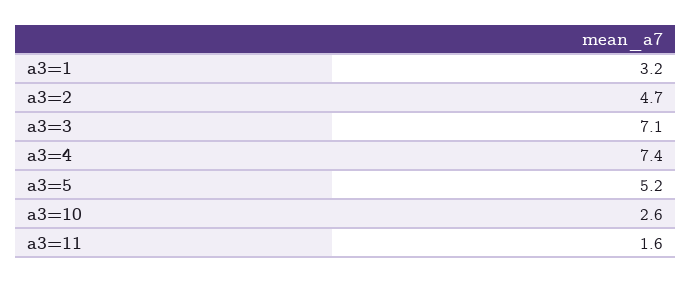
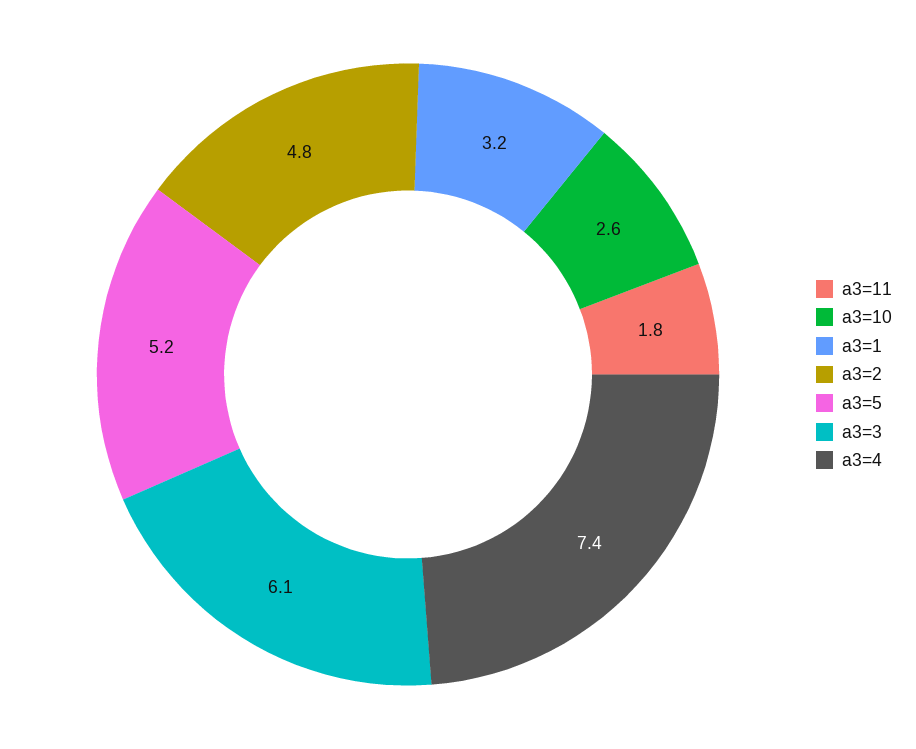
  {
    "a3=1": 3.2,
-   "a3=2": 4.7,
+   "a3=2": 4.8,
-   "a3=3": 7.1,
+   "a3=3": 6.1,
    "a3=4": 7.4,
    "a3=5": 5.2,
    "a3=10": 2.6,
-   "a3=11": 1.6
+   "a3=11": 1.8
  }

